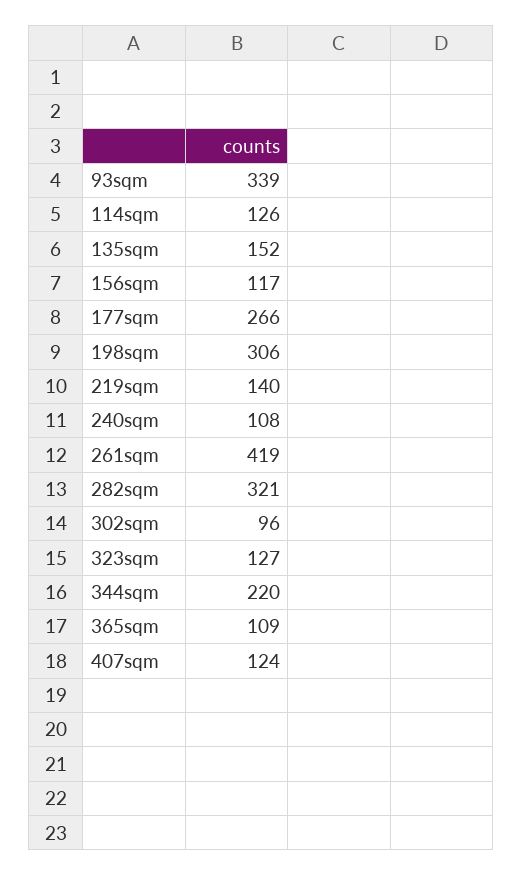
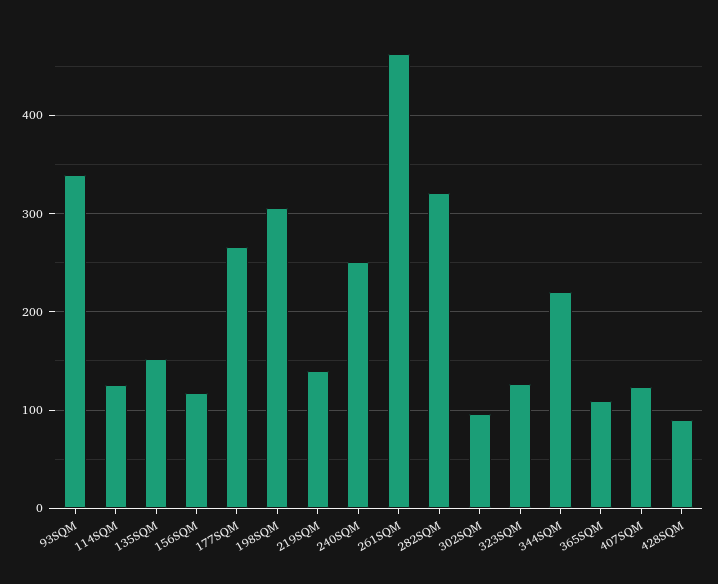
  {
    "93sqm": 339,
    "114sqm": 126,
    "135sqm": 152,
    "156sqm": 117,
    "177sqm": 266,
    "198sqm": 306,
    "219sqm": 140,
-   "240sqm": 108,
+   "240sqm": 250,
-   "261sqm": 419,
+   "261sqm": 460,
    "282sqm": 321,
    "302sqm": 96,
    "323sqm": 127,
    "344sqm": 220,
    "365sqm": 109,
-   "407sqm": 124
+   "407sqm": 124,
+   "428SQM": 90
  }

